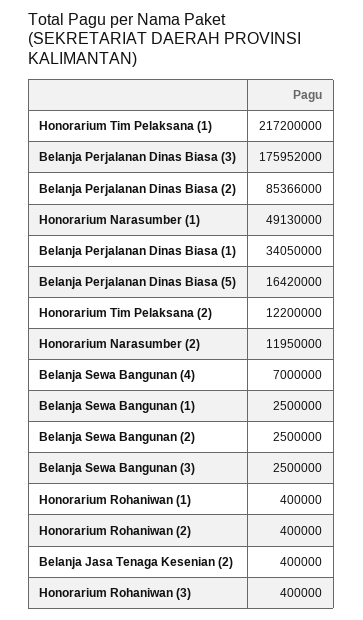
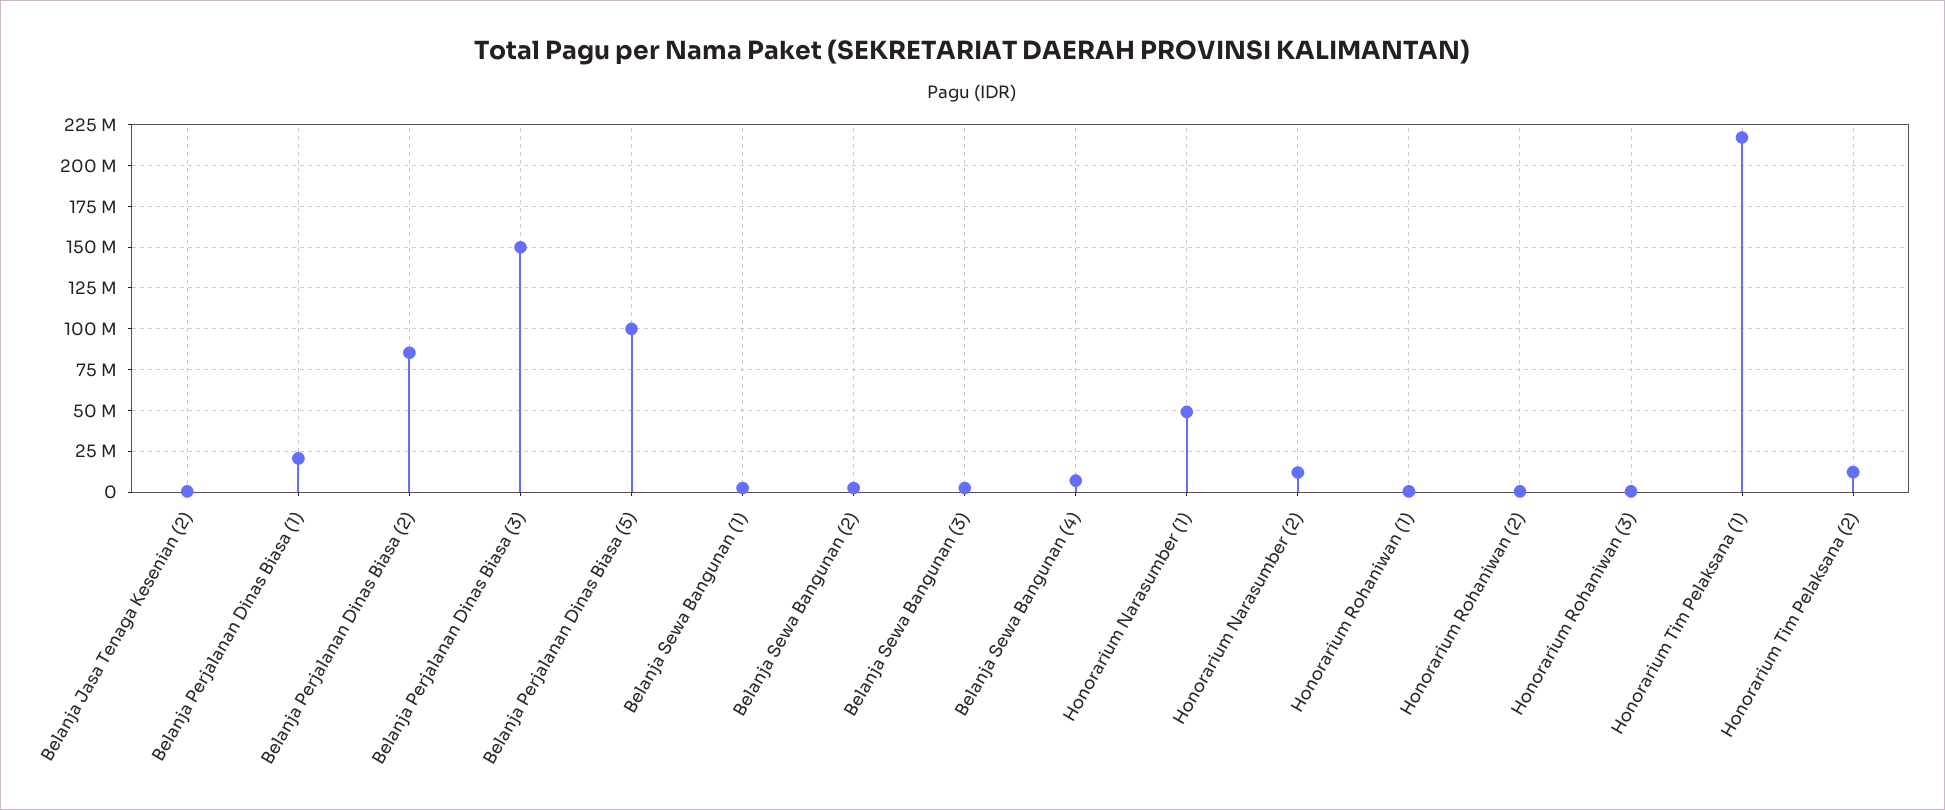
  {
    "Honorarium Tim Pelaksana (1)": 217200000,
-   "Belanja Perjalanan Dinas Biasa (3)": 175952000,
+   "Belanja Perjalanan Dinas Biasa (3)": 150000000,
    "Belanja Perjalanan Dinas Biasa (2)": 85366000,
    "Honorarium Narasumber (1)": 49130000,
-   "Belanja Perjalanan Dinas Biasa (1)": 34050000,
+   "Belanja Perjalanan Dinas Biasa (1)": 20000000,
-   "Belanja Perjalanan Dinas Biasa (5)": 16420000,
+   "Belanja Perjalanan Dinas Biasa (5)": 100000000,
    "Honorarium Tim Pelaksana (2)": 12200000,
    "Honorarium Narasumber (2)": 11950000,
    "Belanja Sewa Bangunan (4)": 7000000,
    "Belanja Sewa Bangunan (1)": 2500000,
    "Belanja Sewa Bangunan (2)": 2500000,
    "Belanja Sewa Bangunan (3)": 2500000,
    "Honorarium Rohaniwan (1)": 400000,
    "Honorarium Rohaniwan (2)": 400000,
    "Belanja Jasa Tenaga Kesenian (2)": 400000,
    "Honorarium Rohaniwan (3)": 400000
  }

